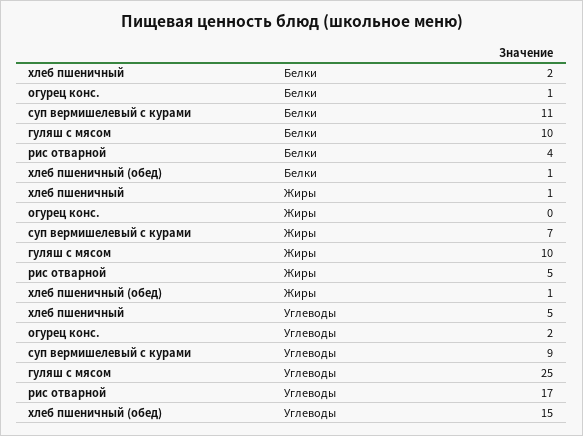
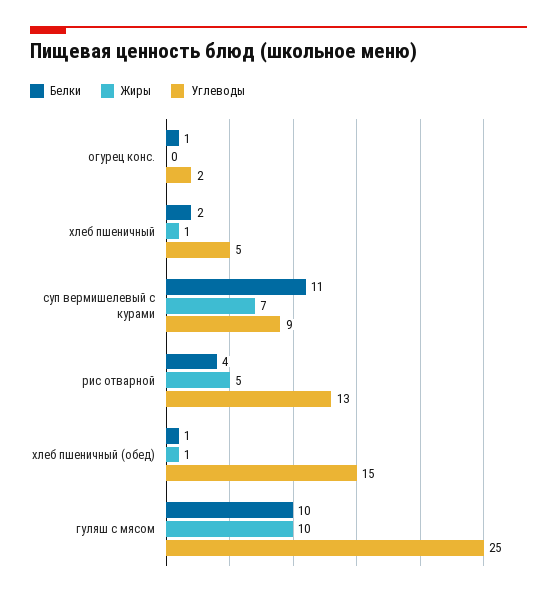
  {
    "Белки": {
      "хлеб пшеничный": 2,
      "огурец конс.": 1,
      "суп вермишелевый с курами": 11,
      "гуляш с мясом": 10,
      "рис отварной": 4,
      "хлеб пшеничный (обед)": 1
    },
    "Жиры": {
      "хлеб пшеничный": 1,
      "огурец конс.": 0,
      "суп вермишелевый с курами": 7,
      "гуляш с мясом": 10,
      "рис отварной": 5,
      "хлеб пшеничный (обед)": 1
    },
    "Углеводы": {
      "хлеб пшеничный": 5,
      "огурец конс.": 2,
      "суп вермишелевый с курами": 9,
      "гуляш с мясом": 25,
-     "рис отварной": 17,
+     "рис отварной": 13,
      "хлеб пшеничный (обед)": 15
    }
  }

